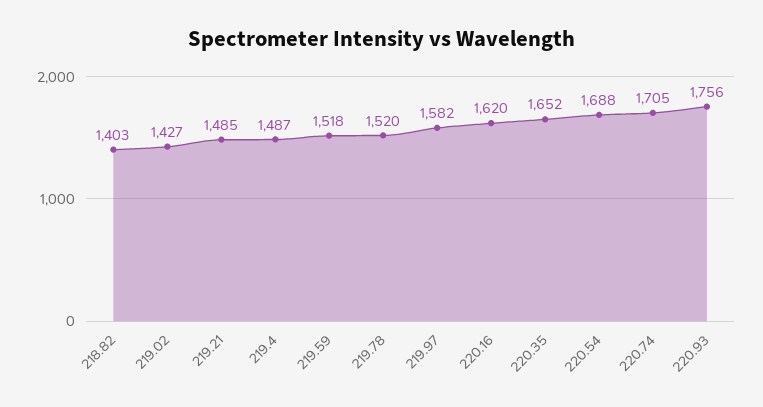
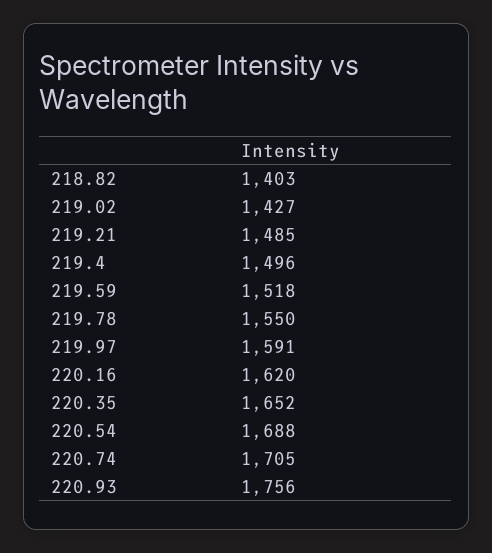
  {
    "218.82": 1403,
    "219.02": 1427,
    "219.21": 1485,
-   "219.4": 1487,
+   "219.4": 1496,
    "219.59": 1518,
-   "219.78": 1520,
+   "219.78": 1550,
-   "219.97": 1582,
+   "219.97": 1591,
    "220.16": 1620,
    "220.35": 1652,
    "220.54": 1688,
    "220.74": 1705,
    "220.93": 1756
  }

